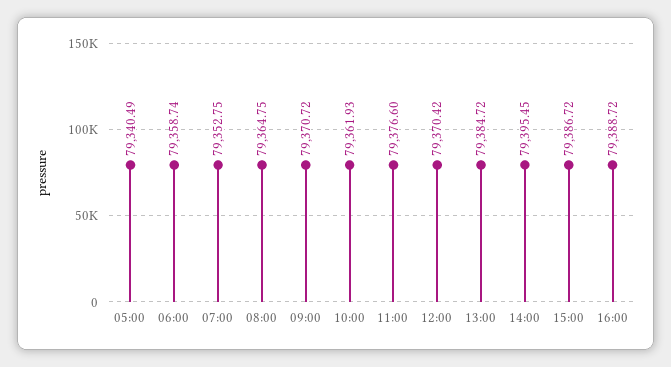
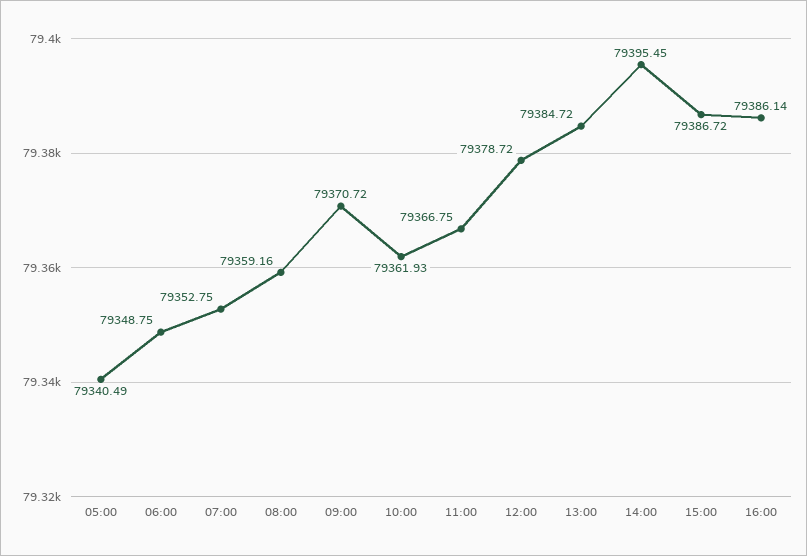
  {
    "05:00": 79340.49,
-   "06:00": 79358.74,
+   "06:00": 79348.75,
    "07:00": 79352.75,
-   "08:00": 79364.75,
+   "08:00": 79359.16,
    "09:00": 79370.72,
    "10:00": 79361.93,
-   "11:00": 79376.6,
+   "11:00": 79366.75,
-   "12:00": 79370.42,
+   "12:00": 79378.72,
    "13:00": 79384.72,
    "14:00": 79395.45,
    "15:00": 79386.72,
-   "16:00": 79388.72
+   "16:00": 79386.14
  }

